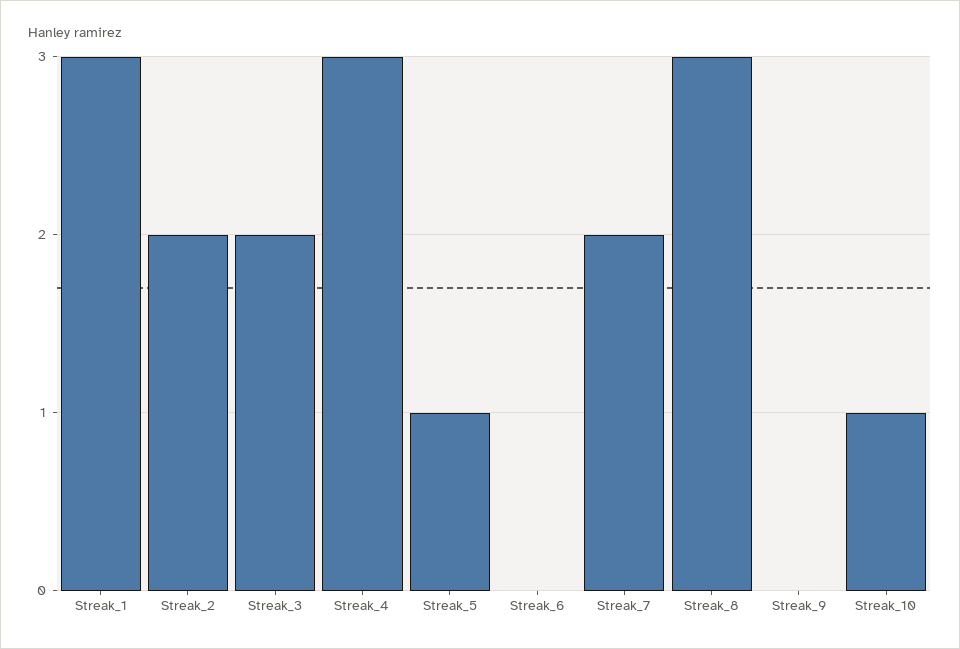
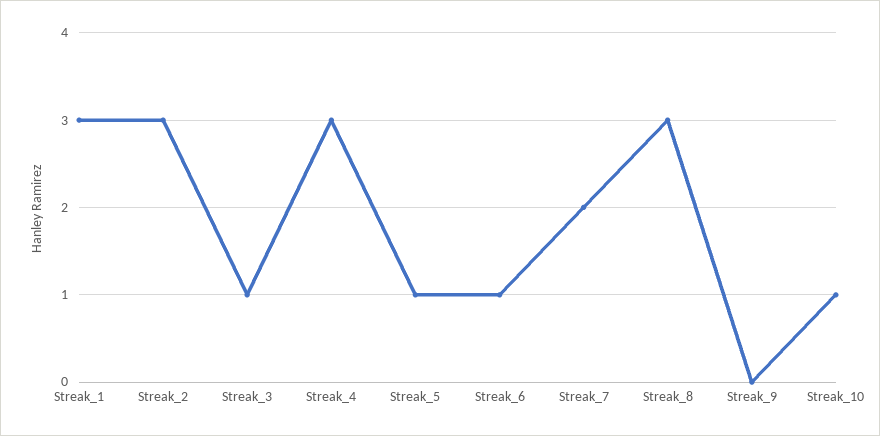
  {
    "Streak_1": 3,
-   "Streak_2": 2,
+   "Streak_2": 3,
-   "Streak_3": 2,
+   "Streak_3": 1,
    "Streak_4": 3,
    "Streak_5": 1,
-   "Streak_6": 0,
+   "Streak_6": 1,
    "Streak_7": 2,
    "Streak_8": 3,
    "Streak_9": 0,
    "Streak_10": 1
  }

